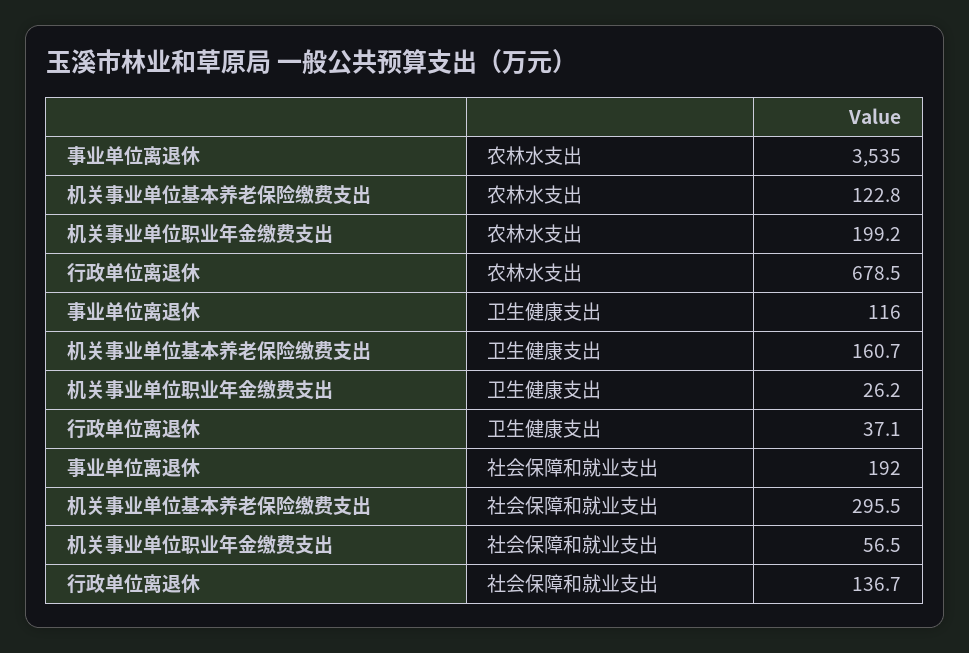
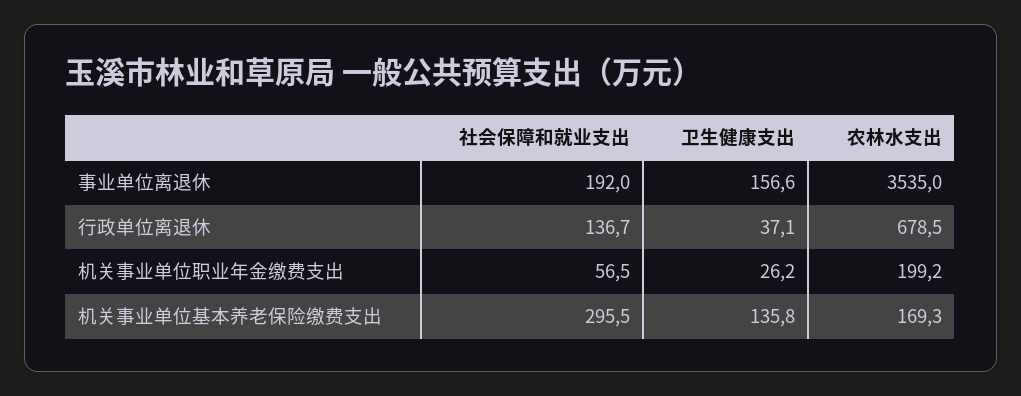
  {
    "事业单位离退休": {
      "农林水支出": 3535,
-     "卫生健康支出": 116,
+     "卫生健康支出": 156.6,
      "社会保障和就业支出": 192
    },
    "机关事业单位基本养老保险缴费支出": {
-     "农林水支出": 122.8,
+     "农林水支出": 169.3,
-     "卫生健康支出": 160.7,
+     "卫生健康支出": 135.8,
      "社会保障和就业支出": 295.5
    },
    "机关事业单位职业年金缴费支出": {
      "农林水支出": 199.2,
      "卫生健康支出": 26.2,
      "社会保障和就业支出": 56.5
    },
    "行政单位离退休": {
      "农林水支出": 678.5,
      "卫生健康支出": 37.1,
      "社会保障和就业支出": 136.7
    }
  }

